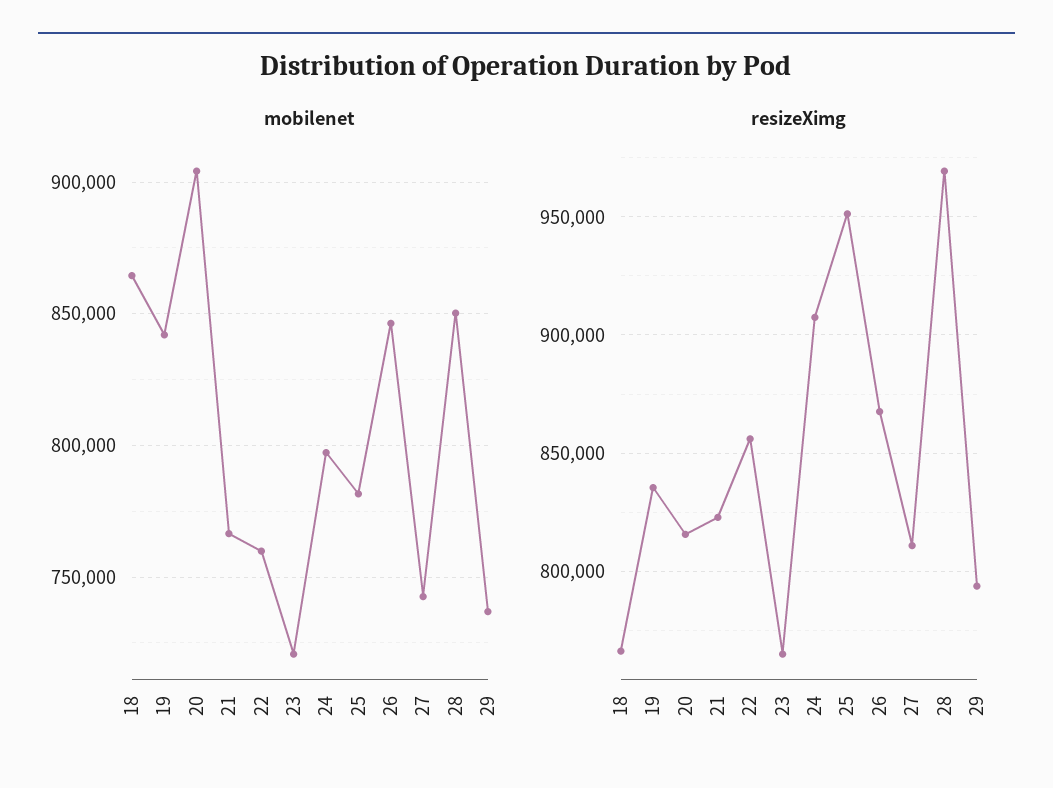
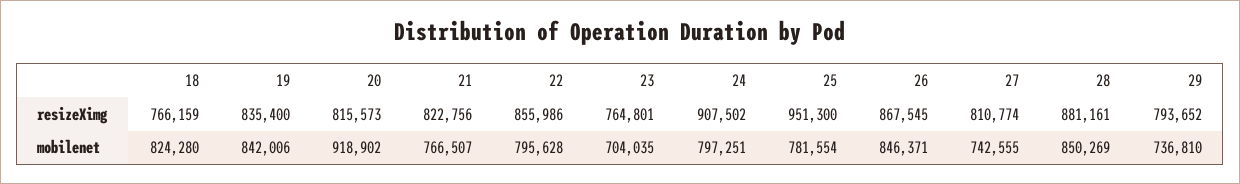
  {
    "mobilenet": {
-     "18": 865000,
+     "18": 824280,
      "19": 842006,
-     "20": 905000,
+     "20": 918902,
      "21": 766507,
-     "22": 760000,
+     "22": 795628,
-     "23": 720000,
+     "23": 704035,
      "24": 797251,
      "25": 781554,
      "26": 846371,
      "27": 742555,
      "28": 850269,
      "29": 736810
    },
    "resizeXimg": {
      "18": 766159,
      "19": 835400,
      "20": 815573,
      "21": 822756,
      "22": 855986,
      "23": 764801,
      "24": 907502,
      "25": 951300,
      "26": 867545,
      "27": 810774,
-     "28": 970000,
+     "28": 881161,
      "29": 793652
    }
  }

